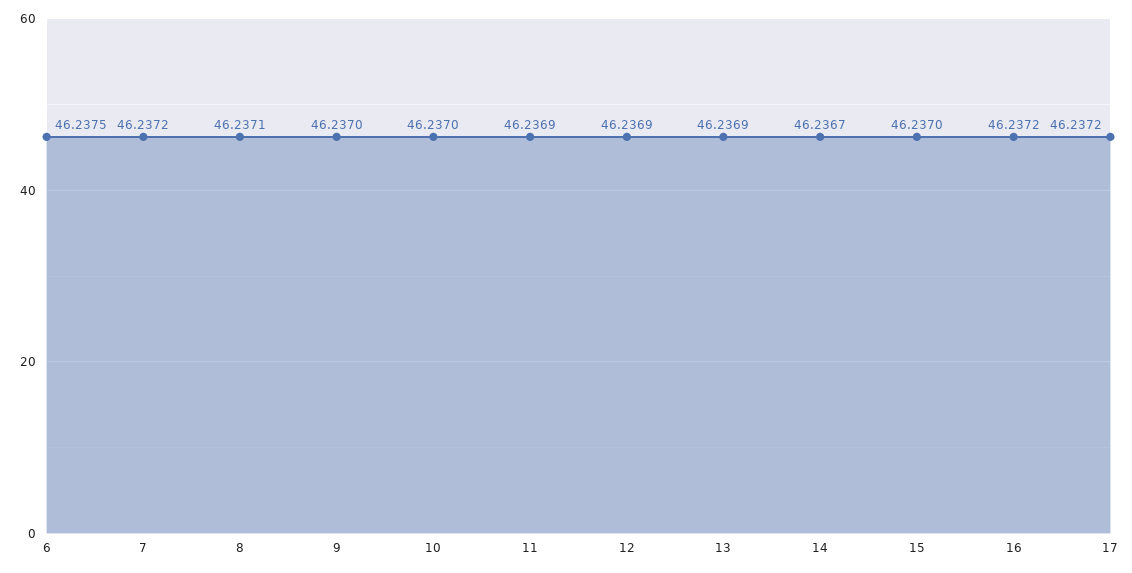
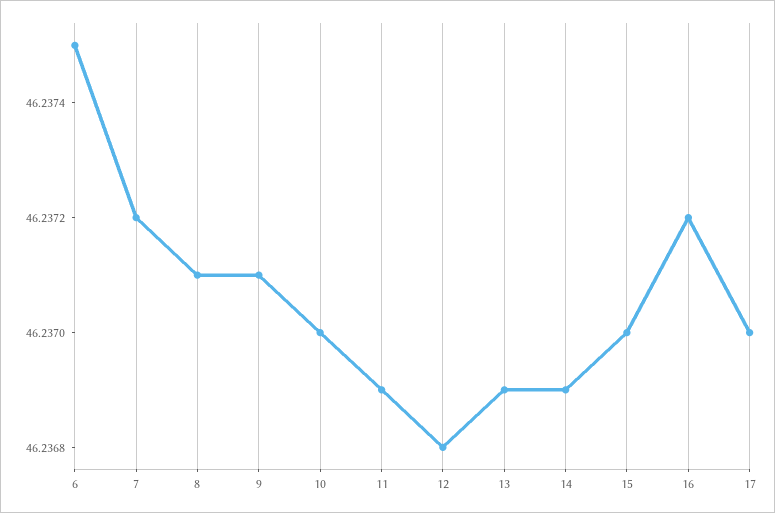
  {
    "6": 46.2375,
    "7": 46.2372,
    "8": 46.2371,
-   "9": 46.237,
+   "9": 46.2371,
    "10": 46.237,
    "11": 46.2369,
-   "12": 46.2369,
+   "12": 46.2368,
    "13": 46.2369,
-   "14": 46.2367,
+   "14": 46.2369,
    "15": 46.237,
    "16": 46.2372,
-   "17": 46.2372
+   "17": 46.237
  }

